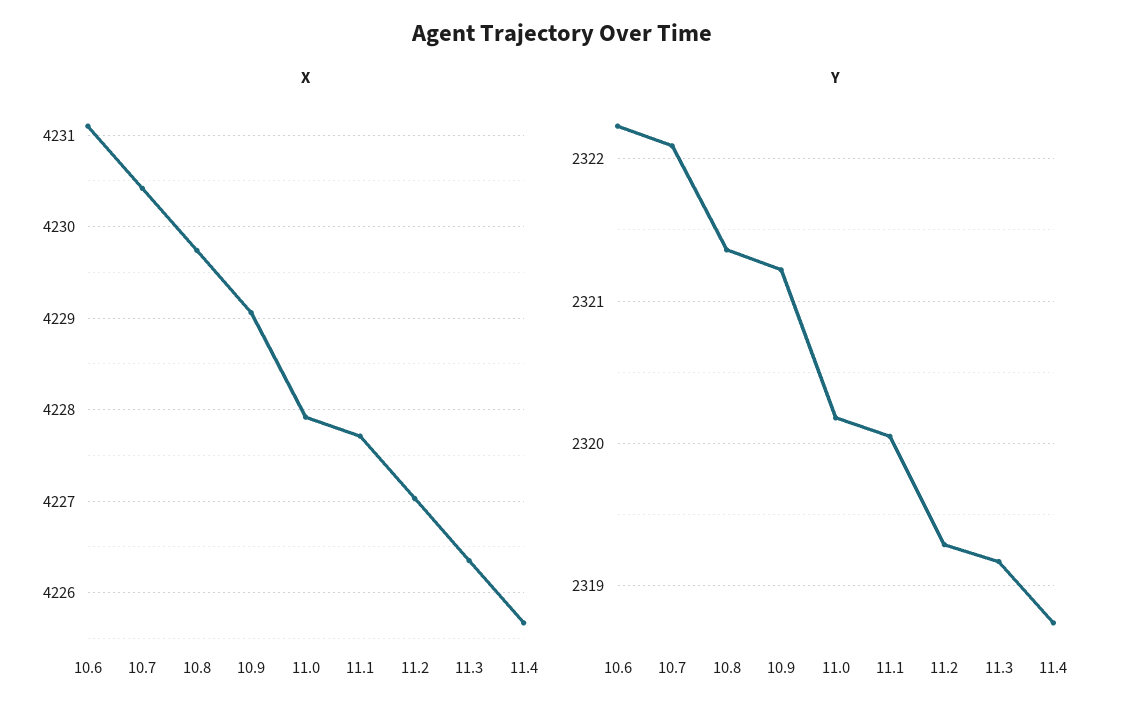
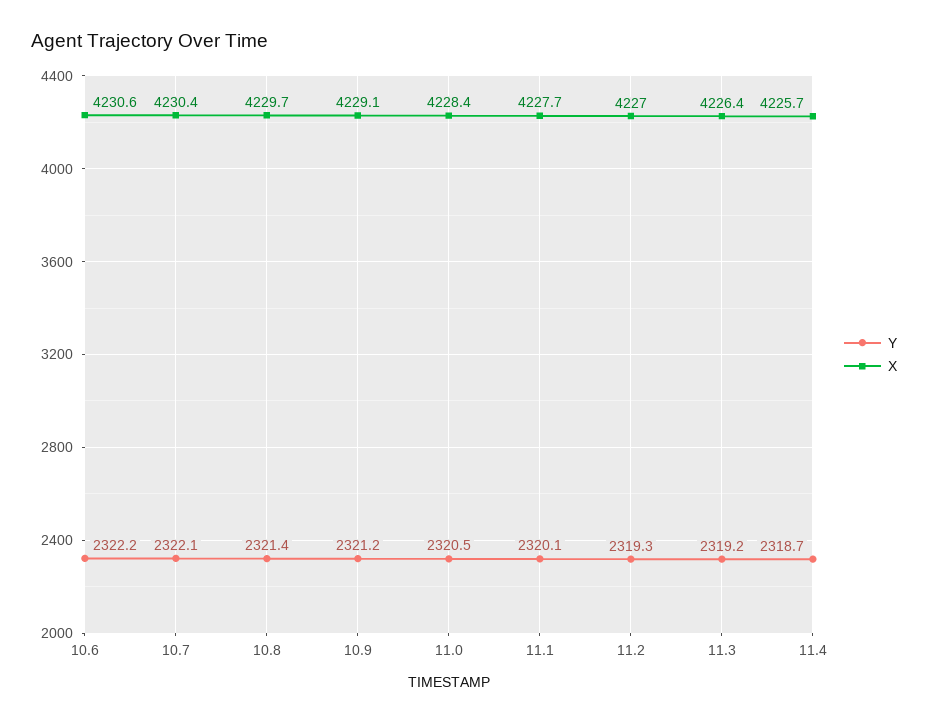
  {
    "X": {
-     "10.6": 4231.1,
+     "10.6": 4230.6,
      "10.7": 4230.4,
      "10.8": 4229.7,
      "10.9": 4229.1,
-     "11.0": 4227.9,
+     "11.0": 4228.4,
      "11.1": 4227.7,
      "11.2": 4227,
      "11.3": 4226.4,
      "11.4": 4225.7
    },
    "Y": {
      "10.6": 2322.2,
      "10.7": 2322.1,
      "10.8": 2321.4,
      "10.9": 2321.2,
-     "11.0": 2320.2,
+     "11.0": 2320.5,
      "11.1": 2320.1,
      "11.2": 2319.3,
      "11.3": 2319.2,
      "11.4": 2318.7
    }
  }

